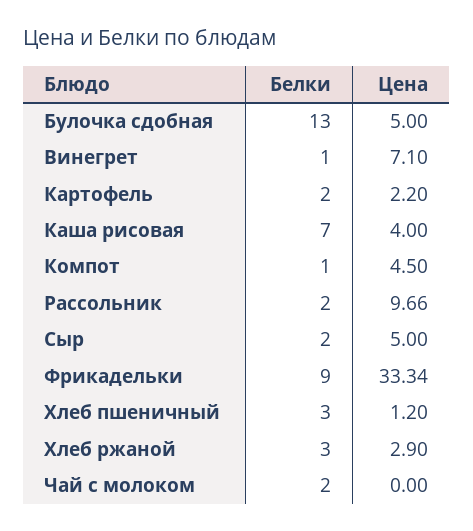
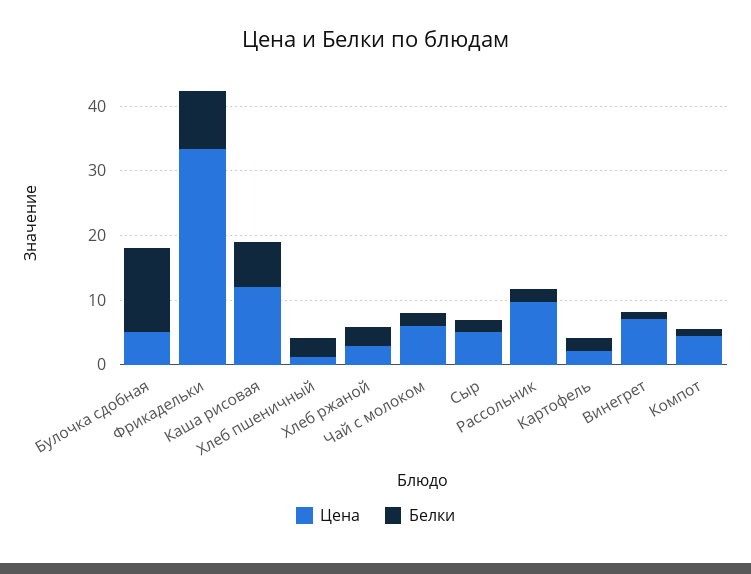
  {
    "Белки": {
      "Булочка сдобная": 13,
      "Винегрет": 1,
      "Картофель": 2,
      "Каша рисовая": 7,
      "Компот": 1,
      "Рассольник": 2,
      "Сыр": 2,
      "Фрикадельки": 9,
      "Хлеб пшеничный": 3,
      "Хлеб ржаной": 3,
      "Чай с молоком": 2
    },
    "Цена": {
      "Булочка сдобная": 5,
      "Винегрет": 7.1,
      "Картофель": 2.2,
-     "Каша рисовая": 4,
+     "Каша рисовая": 12,
      "Компот": 4.5,
      "Рассольник": 9.66,
      "Сыр": 5,
      "Фрикадельки": 33.34,
      "Хлеб пшеничный": 1.2,
      "Хлеб ржаной": 2.9,
-     "Чай с молоком": 0
+     "Чай с молоком": 6
    }
  }

